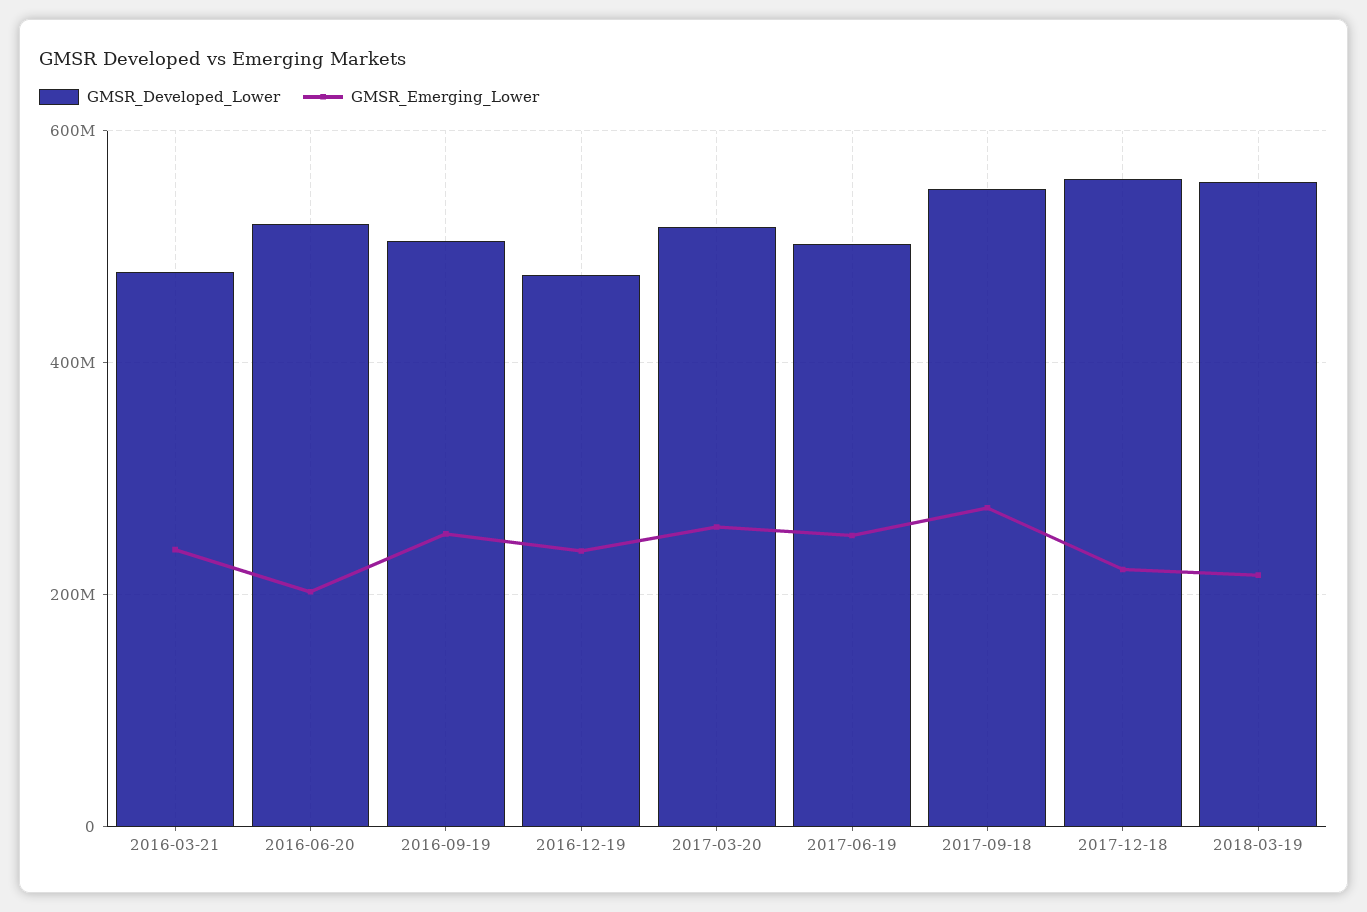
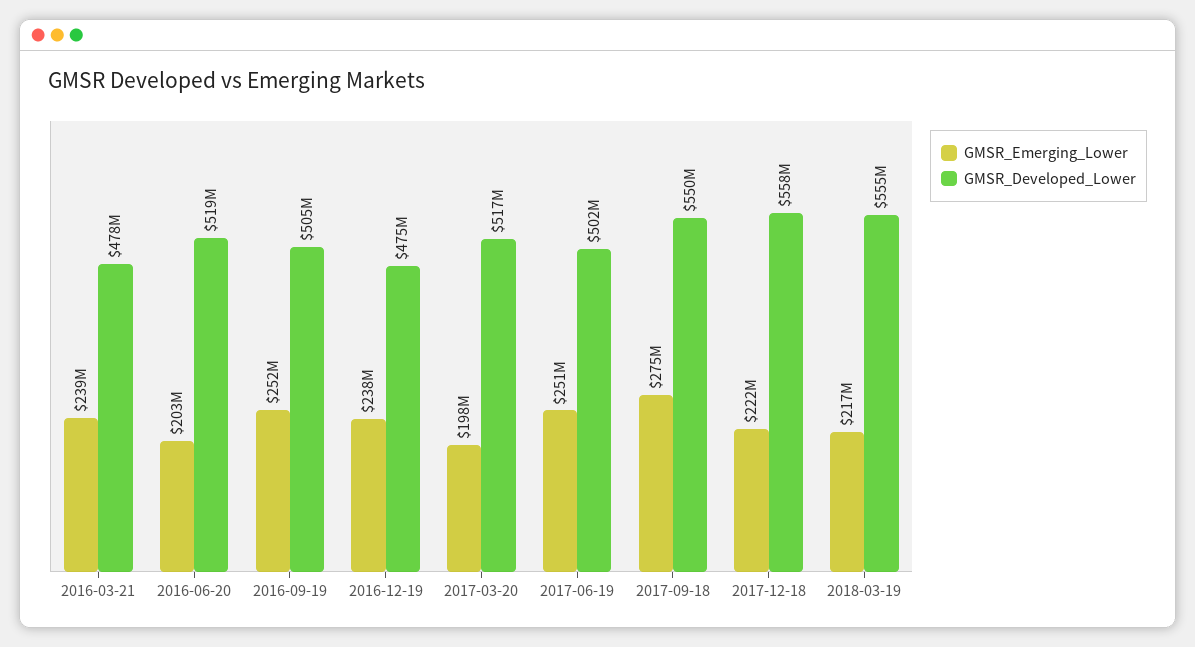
  {
    "GMSR_Developed_Lower": {
      "2016-03-21": 478000000,
      "2016-06-20": 519000000,
      "2016-09-19": 505000000,
      "2016-12-19": 475000000,
      "2017-03-20": 517000000,
      "2017-06-19": 502000000,
      "2017-09-18": 550000000,
      "2017-12-18": 558000000,
      "2018-03-19": 555000000
    },
    "GMSR_Emerging_Lower": {
      "2016-03-21": 239000000,
      "2016-06-20": 203000000,
      "2016-09-19": 252000000,
      "2016-12-19": 238000000,
-     "2017-03-20": 260000000,
+     "2017-03-20": 198000000,
      "2017-06-19": 251000000,
      "2017-09-18": 275000000,
      "2017-12-18": 222000000,
      "2018-03-19": 217000000
    }
  }

